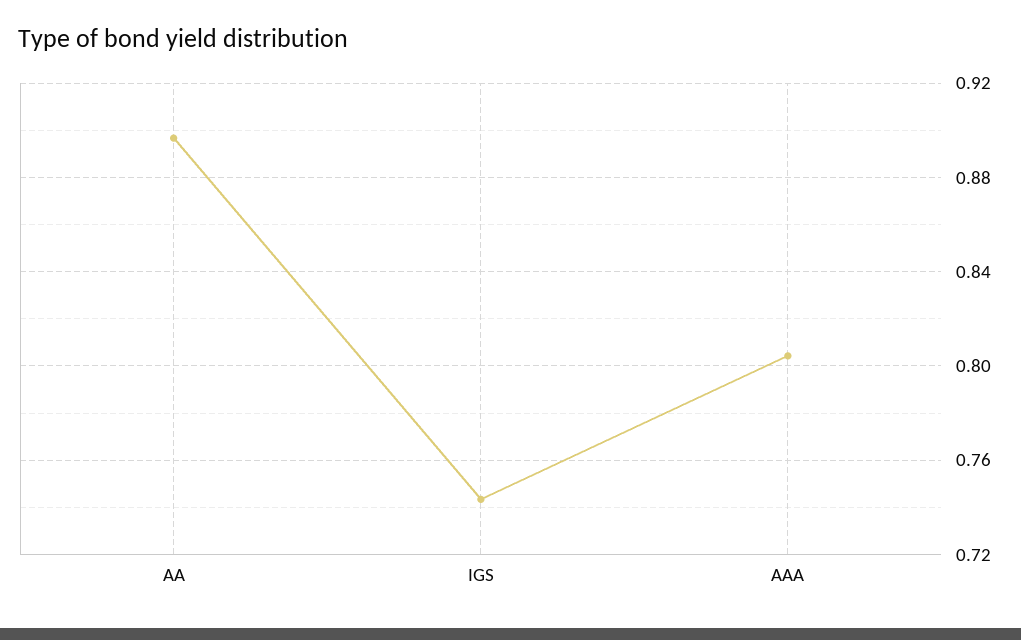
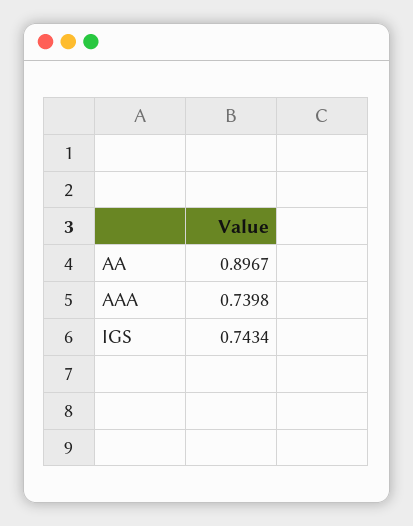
  {
    "AA": 0.8967,
    "IGS": 0.7434,
-   "AAA": 0.805
+   "AAA": 0.7398
  }

